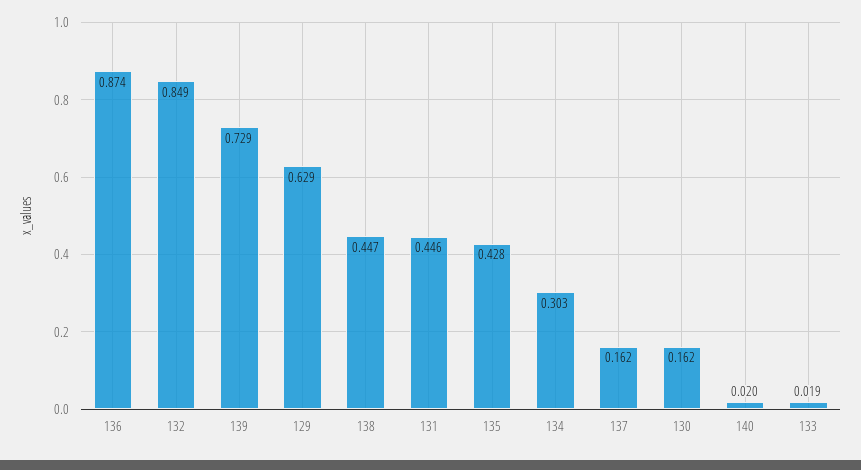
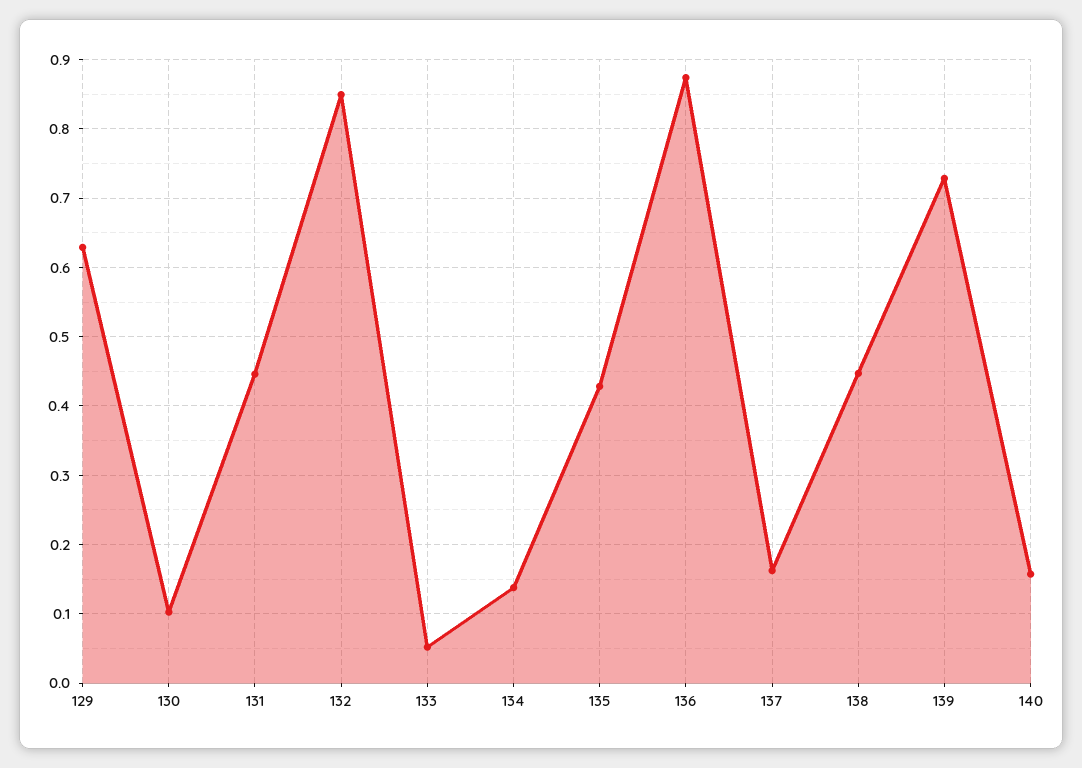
  {
    "136": 0.874,
    "132": 0.849,
    "139": 0.729,
    "129": 0.629,
    "138": 0.447,
    "131": 0.446,
    "135": 0.428,
-   "134": 0.303,
+   "134": 0.14,
    "137": 0.162,
-   "130": 0.162,
+   "130": 0.1,
-   "140": 0.02,
+   "140": 0.16,
-   "133": 0.019
+   "133": 0.05
  }

